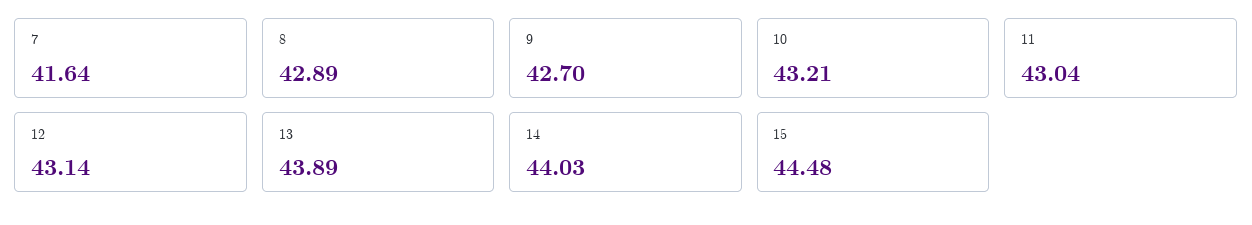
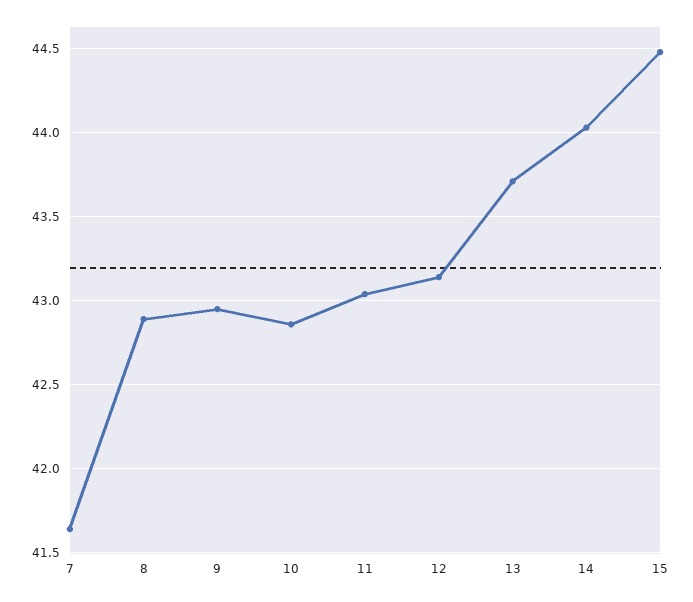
  {
    "7": 41.64,
    "8": 42.89,
-   "9": 42.7,
+   "9": 42.95,
-   "10": 43.21,
+   "10": 42.85,
    "11": 43.04,
    "12": 43.14,
-   "13": 43.89,
+   "13": 43.7,
    "14": 44.03,
    "15": 44.48
  }

